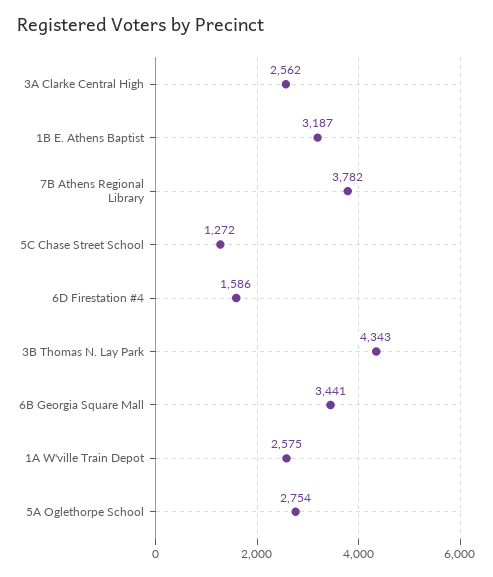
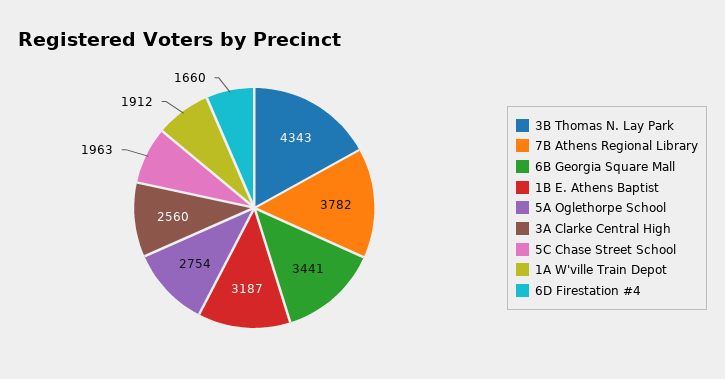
  {
-   "3A Clarke Central High": 2562,
+   "3A Clarke Central High": 2560,
    "1B E. Athens Baptist": 3187,
    "7B Athens Regional Library": 3782,
-   "5C Chase Street School": 1272,
+   "5C Chase Street School": 1963,
-   "6D Firestation #4": 1586,
+   "6D Firestation #4": 1660,
    "3B Thomas N. Lay Park": 4343,
    "6B Georgia Square Mall": 3441,
-   "1A W'ville Train Depot": 2575,
+   "1A W'ville Train Depot": 1912,
    "5A Oglethorpe School": 2754
  }

